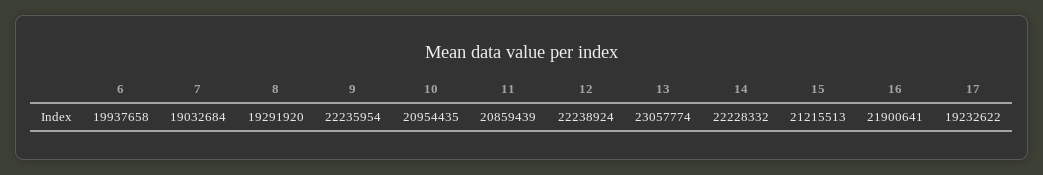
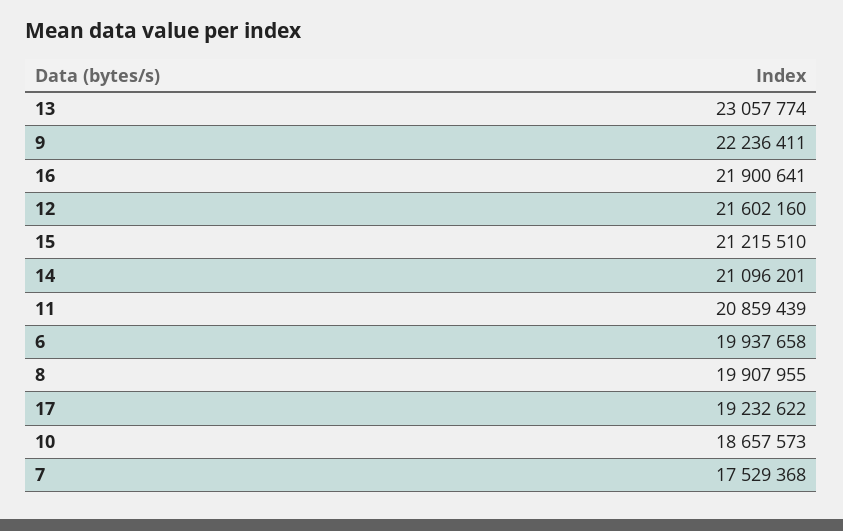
  {
    "6": 19937658,
-   "7": 19032684,
+   "7": 17529368,
-   "8": 19291920,
+   "8": 19907955,
-   "9": 22235954,
+   "9": 22236411,
-   "10": 20954435,
+   "10": 18657573,
    "11": 20859439,
-   "12": 22238924,
+   "12": 21602160,
    "13": 23057774,
-   "14": 22228332,
+   "14": 21096201,
-   "15": 21215513,
+   "15": 21215510,
    "16": 21900641,
    "17": 19232622
  }

